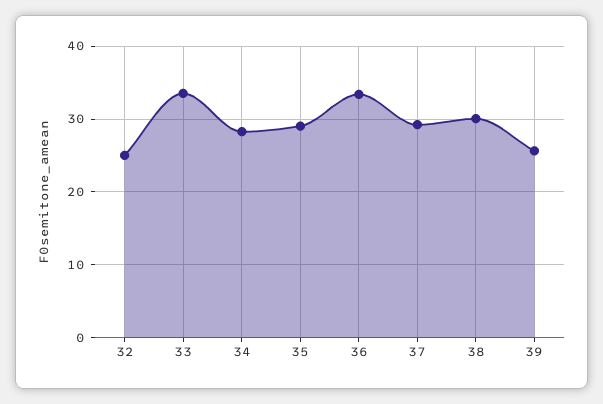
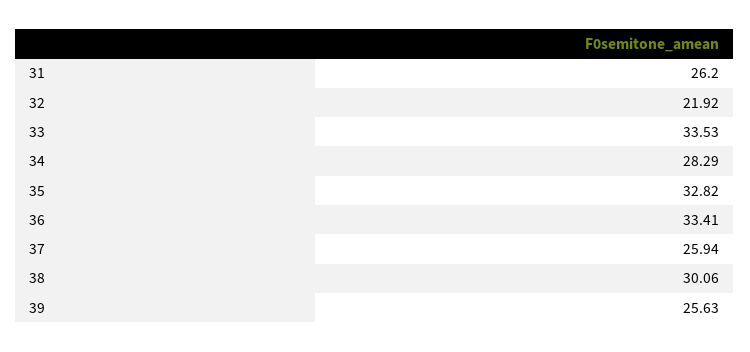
  {
-   "32": 25,
+   "32": 21.92,
    "33": 33.53,
    "34": 28.29,
-   "35": 29,
+   "35": 32.82,
    "36": 33.41,
-   "37": 29,
+   "37": 25.94,
    "38": 30.06,
-   "39": 25.63
+   "39": 25.63,
+   "31": 26.2
  }

